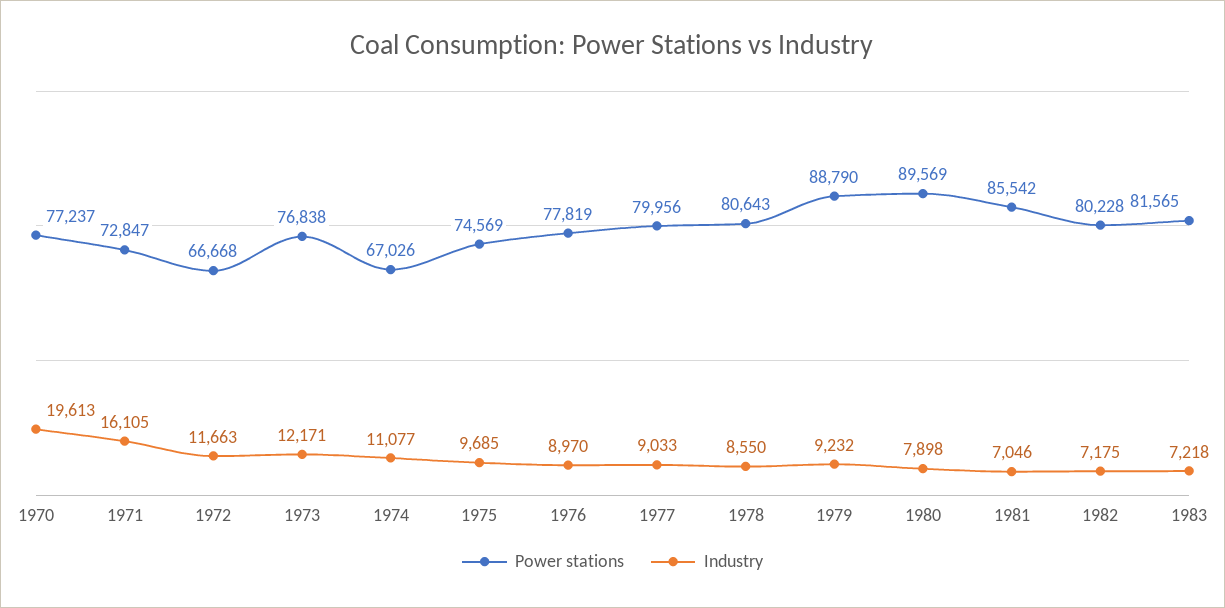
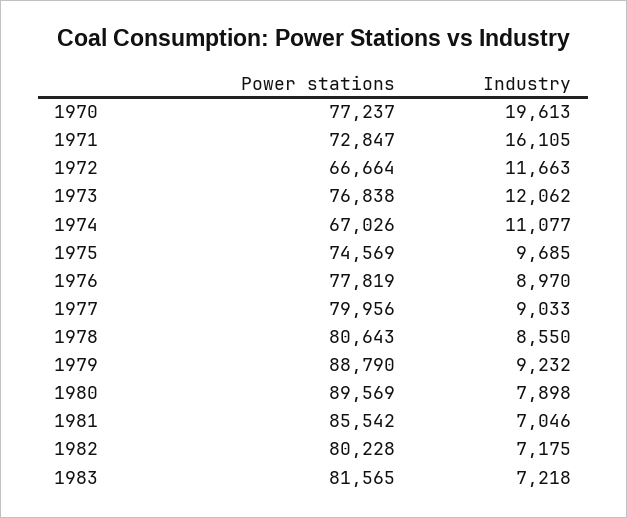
  {
    "Power stations": {
      "1970": 77237,
      "1971": 72847,
-     "1972": 66668,
+     "1972": 66664,
      "1973": 76838,
      "1974": 67026,
      "1975": 74569,
      "1976": 77819,
      "1977": 79956,
      "1978": 80643,
      "1979": 88790,
      "1980": 89569,
      "1981": 85542,
      "1982": 80228,
      "1983": 81565
    },
    "Industry": {
      "1970": 19613,
      "1971": 16105,
      "1972": 11663,
-     "1973": 12171,
+     "1973": 12062,
      "1974": 11077,
      "1975": 9685,
      "1976": 8970,
      "1977": 9033,
      "1978": 8550,
      "1979": 9232,
      "1980": 7898,
      "1981": 7046,
      "1982": 7175,
      "1983": 7218
    }
  }

